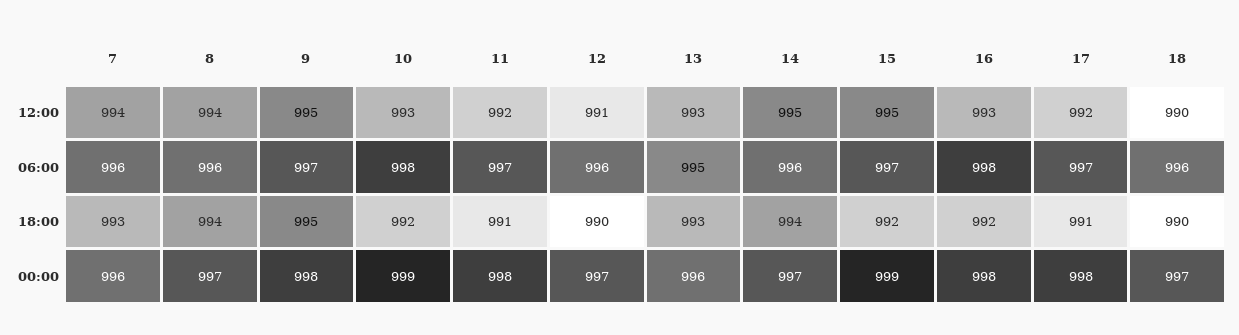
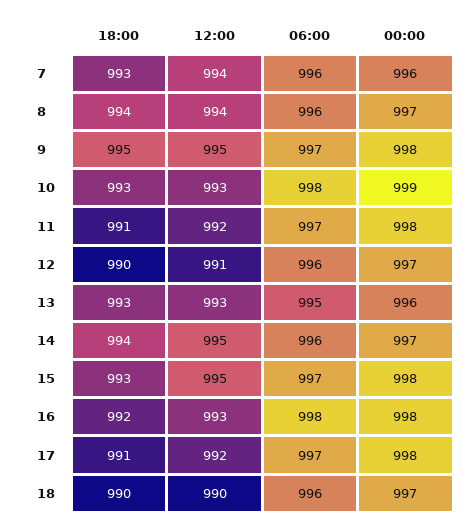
  {
    "7": {
      "12:00": 994,
      "06:00": 996,
      "18:00": 993,
      "00:00": 996
    },
    "8": {
      "12:00": 994,
      "06:00": 996,
      "18:00": 994,
      "00:00": 997
    },
    "9": {
      "12:00": 995,
      "06:00": 997,
      "18:00": 995,
      "00:00": 998
    },
    "10": {
      "12:00": 993,
      "06:00": 998,
-     "18:00": 992,
+     "18:00": 993,
      "00:00": 999
    },
    "11": {
      "12:00": 992,
      "06:00": 997,
      "18:00": 991,
      "00:00": 998
    },
    "12": {
      "12:00": 991,
      "06:00": 996,
      "18:00": 990,
      "00:00": 997
    },
    "13": {
      "12:00": 993,
      "06:00": 995,
      "18:00": 993,
      "00:00": 996
    },
    "14": {
      "12:00": 995,
      "06:00": 996,
      "18:00": 994,
      "00:00": 997
    },
    "15": {
      "12:00": 995,
      "06:00": 997,
-     "18:00": 992,
+     "18:00": 993,
-     "00:00": 999
+     "00:00": 998
    },
    "16": {
      "12:00": 993,
      "06:00": 998,
      "18:00": 992,
      "00:00": 998
    },
    "17": {
      "12:00": 992,
      "06:00": 997,
      "18:00": 991,
      "00:00": 998
    },
    "18": {
      "12:00": 990,
      "06:00": 996,
      "18:00": 990,
      "00:00": 997
    }
  }

